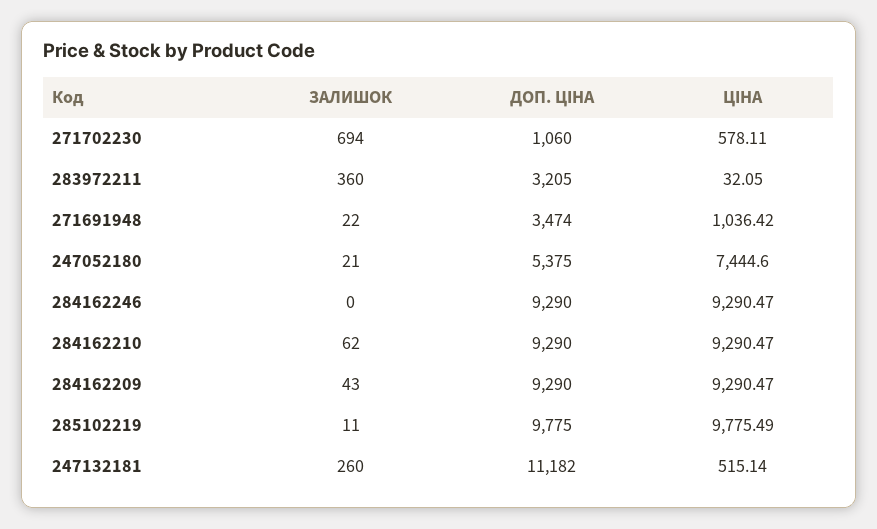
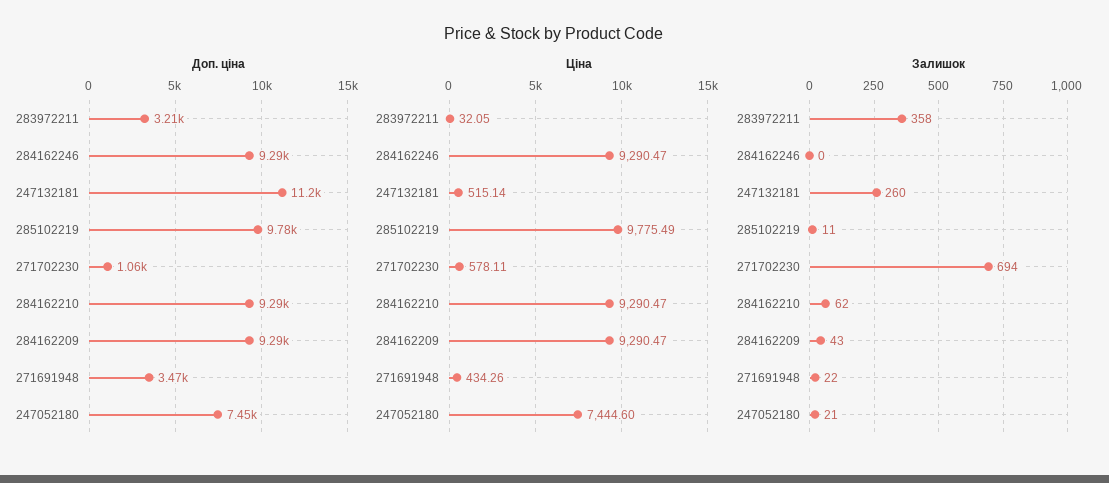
  {
    "ЗАЛИШОК": {
      "271702230": 694,
-     "283972211": 360,
+     "283972211": 358,
      "271691948": 22,
      "247052180": 21,
      "284162246": 0,
      "284162210": 62,
      "284162209": 43,
      "285102219": 11,
      "247132181": 260
    },
    "ДОП. ЦІНА": {
      "271702230": 1060,
      "283972211": 3205,
      "271691948": 3474,
-     "247052180": 5375,
+     "247052180": 7450,
      "284162246": 9290,
      "284162210": 9290,
      "284162209": 9290,
      "285102219": 9775,
      "247132181": 11182
    },
    "ЦІНА": {
      "271702230": 578.11,
      "283972211": 32.05,
-     "271691948": 1036.42,
+     "271691948": 434.26,
      "247052180": 7444.6,
      "284162246": 9290.47,
      "284162210": 9290.47,
      "284162209": 9290.47,
      "285102219": 9775.49,
      "247132181": 515.14
    }
  }

